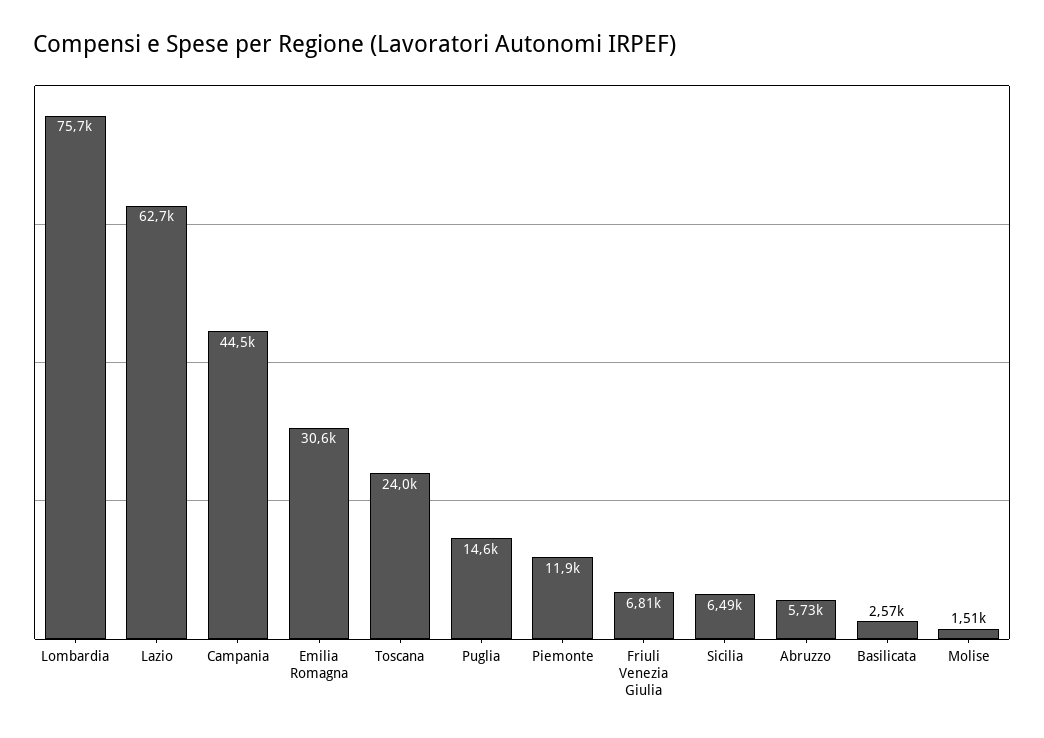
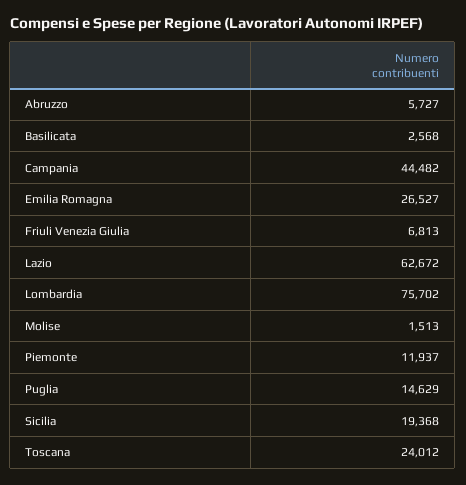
  {
    "Lombardia": 75702,
    "Lazio": 62672,
    "Campania": 44482,
-   "Emilia Romagna": 30600,
+   "Emilia Romagna": 26527,
    "Toscana": 24012,
    "Puglia": 14629,
    "Piemonte": 11937,
    "Friuli Venezia Giulia": 6813,
-   "Sicilia": 6490,
+   "Sicilia": 19368,
    "Abruzzo": 5727,
    "Basilicata": 2568,
    "Molise": 1513
  }

